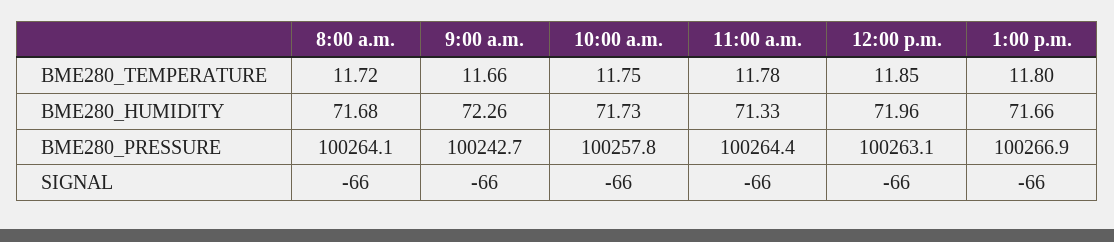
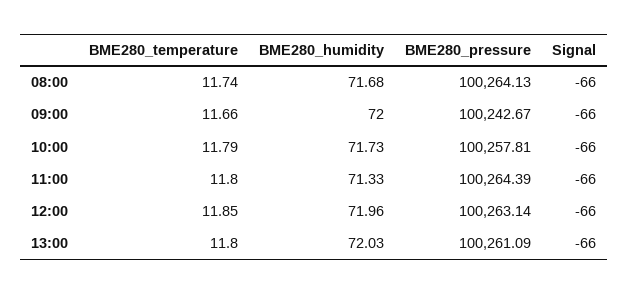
  {
    "8:00 a.m.": {
-     "BME280_TEMPERATURE": 11.72,
+     "BME280_TEMPERATURE": 11.74,
      "BME280_HUMIDITY": 71.68,
      "BME280_PRESSURE": 100264.13,
      "SIGNAL": -66
    },
    "9:00 a.m.": {
      "BME280_TEMPERATURE": 11.66,
-     "BME280_HUMIDITY": 72.26,
+     "BME280_HUMIDITY": 72,
      "BME280_PRESSURE": 100242.67,
      "SIGNAL": -66
    },
    "10:00 a.m.": {
-     "BME280_TEMPERATURE": 11.75,
+     "BME280_TEMPERATURE": 11.79,
      "BME280_HUMIDITY": 71.73,
      "BME280_PRESSURE": 100257.81,
      "SIGNAL": -66
    },
    "11:00 a.m.": {
-     "BME280_TEMPERATURE": 11.78,
+     "BME280_TEMPERATURE": 11.8,
      "BME280_HUMIDITY": 71.33,
      "BME280_PRESSURE": 100264.39,
      "SIGNAL": -66
    },
    "12:00 p.m.": {
      "BME280_TEMPERATURE": 11.85,
      "BME280_HUMIDITY": 71.96,
      "BME280_PRESSURE": 100263.14,
      "SIGNAL": -66
    },
    "1:00 p.m.": {
      "BME280_TEMPERATURE": 11.8,
-     "BME280_HUMIDITY": 71.66,
+     "BME280_HUMIDITY": 72.03,
-     "BME280_PRESSURE": 100266.9,
+     "BME280_PRESSURE": 100261.09,
      "SIGNAL": -66
    }
  }

